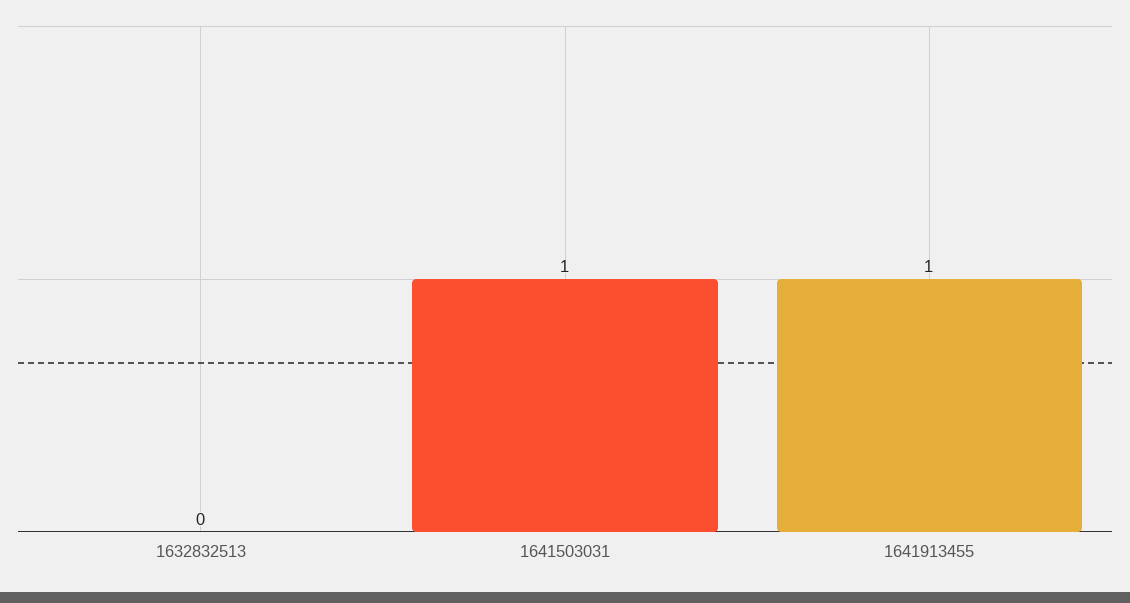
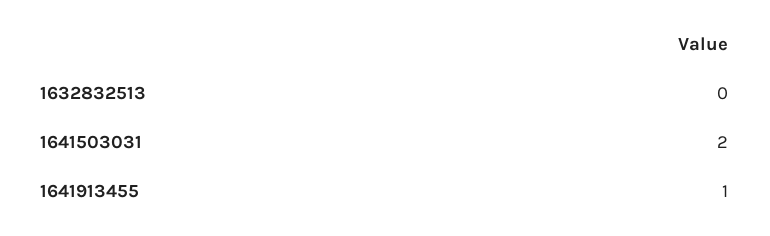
  {
    "1632832513": 0,
-   "1641503031": 1,
+   "1641503031": 2,
    "1641913455": 1
  }

